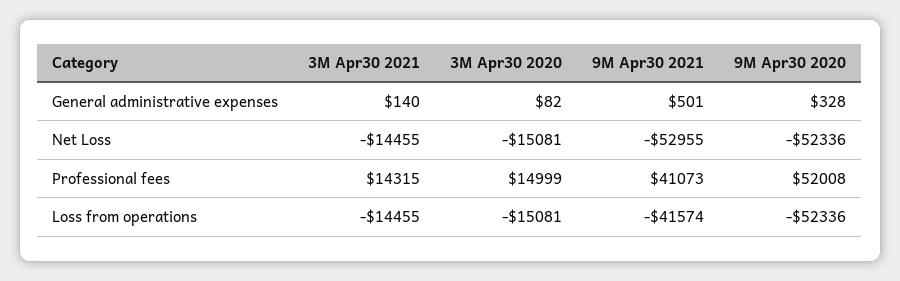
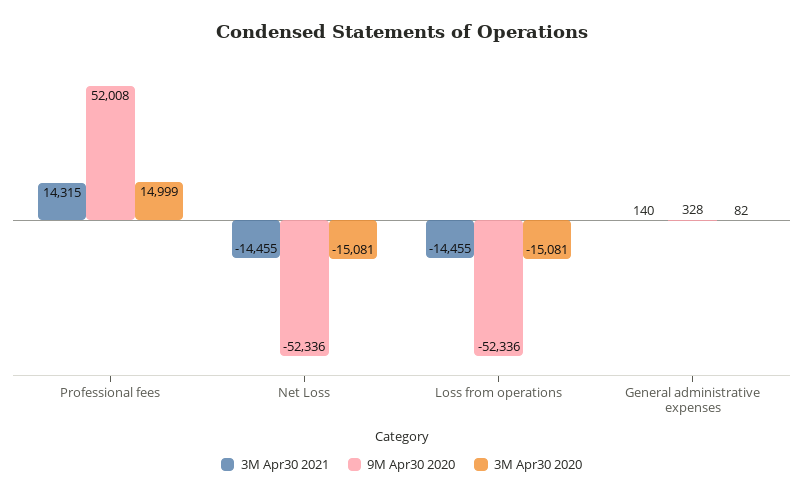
  {
    "3M Apr30 2021": {
      "General administrative expenses": 140,
      "Net Loss": -14455,
      "Professional fees": 14315,
      "Loss from operations": -14455
    },
    "3M Apr30 2020": {
      "General administrative expenses": 82,
      "Net Loss": -15081,
      "Professional fees": 14999,
      "Loss from operations": -15081
    },
-   "9M Apr30 2021": {
-     "General administrative expenses": 501,
-     "Net Loss": -52955,
-     "Professional fees": 41073,
-     "Loss from operations": -41574
-   },
    "9M Apr30 2020": {
      "General administrative expenses": 328,
      "Net Loss": -52336,
      "Professional fees": 52008,
      "Loss from operations": -52336
    }
  }

